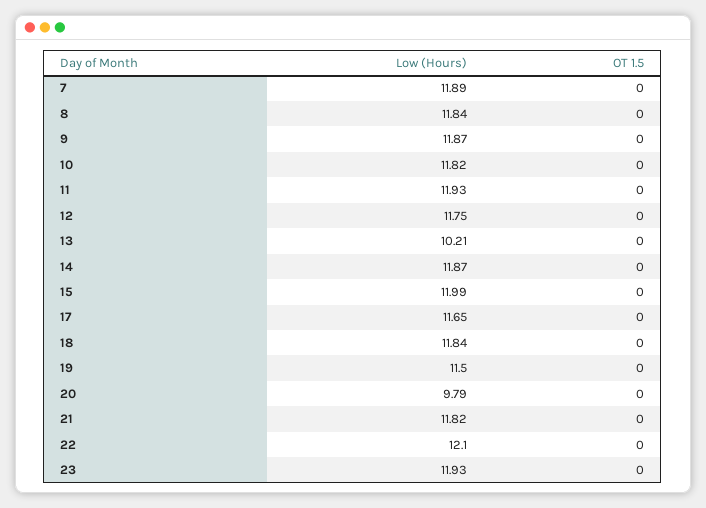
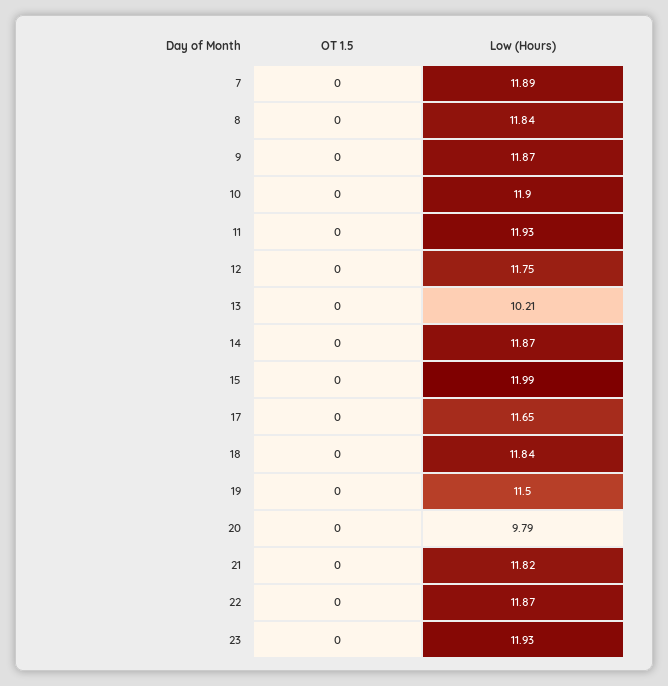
  {
    "Low (Hours)": {
      "7": 11.89,
      "8": 11.84,
      "9": 11.87,
-     "10": 11.82,
+     "10": 11.9,
      "11": 11.93,
      "12": 11.75,
      "13": 10.21,
      "14": 11.87,
      "15": 11.99,
      "17": 11.65,
      "18": 11.84,
      "19": 11.5,
      "20": 9.79,
      "21": 11.82,
-     "22": 12.1,
+     "22": 11.87,
      "23": 11.93
    },
    "OT 1.5": {
      "7": 0,
      "8": 0,
      "9": 0,
      "10": 0,
      "11": 0,
      "12": 0,
      "13": 0,
      "14": 0,
      "15": 0,
      "17": 0,
      "18": 0,
      "19": 0,
      "20": 0,
      "21": 0,
      "22": 0,
      "23": 0
    }
  }

